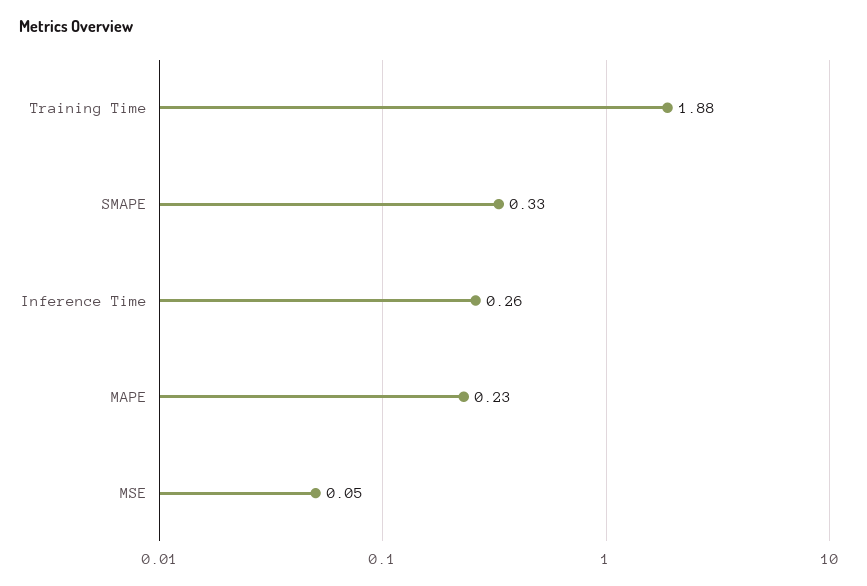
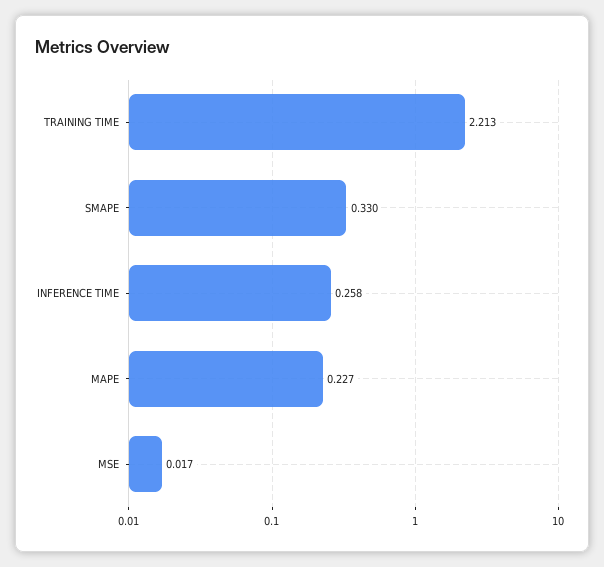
  {
-   "Training Time": 1.88,
+   "Training Time": 2.213,
    "SMAPE": 0.33,
    "Inference Time": 0.258,
    "MAPE": 0.227,
-   "MSE": 0.05
+   "MSE": 0.017
  }

